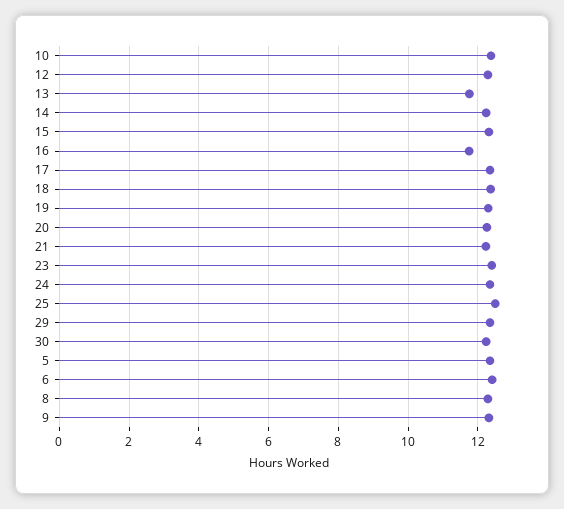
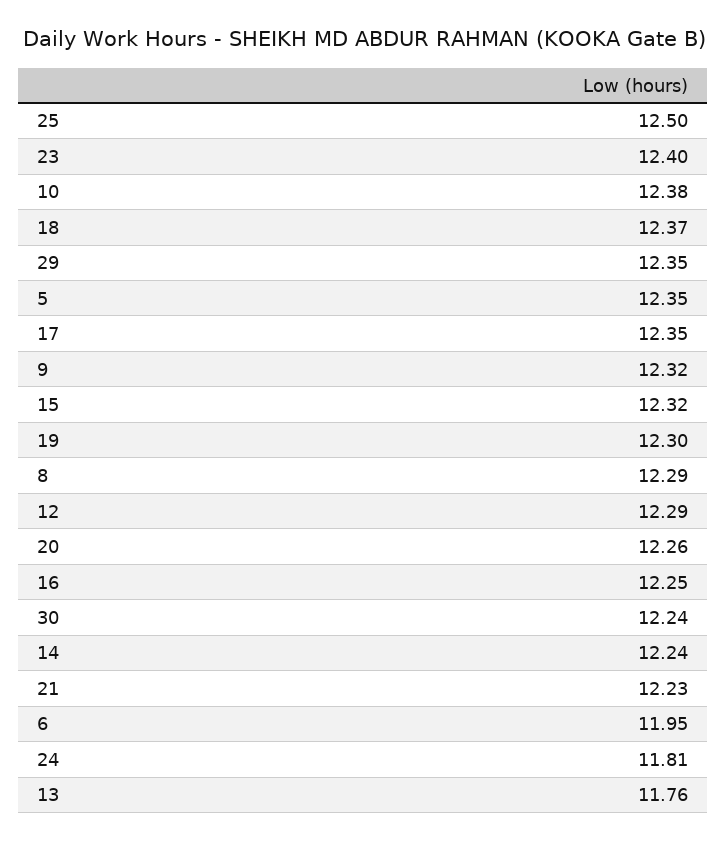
  {
    "10": 12.38,
    "12": 12.29,
    "13": 11.76,
    "14": 12.24,
    "15": 12.32,
-   "16": 11.8,
+   "16": 12.25,
    "17": 12.35,
    "18": 12.37,
    "19": 12.3,
    "20": 12.26,
    "21": 12.23,
    "23": 12.4,
-   "24": 12.4,
+   "24": 11.81,
    "25": 12.5,
    "29": 12.35,
    "30": 12.24,
    "5": 12.35,
-   "6": 12.4,
+   "6": 11.95,
    "8": 12.29,
    "9": 12.32
  }

